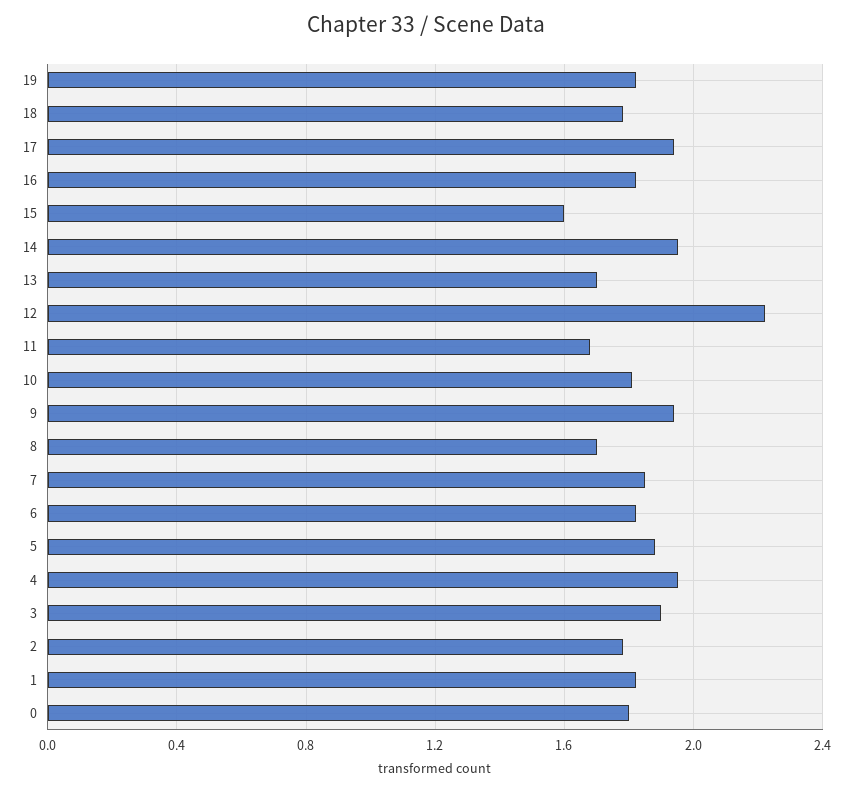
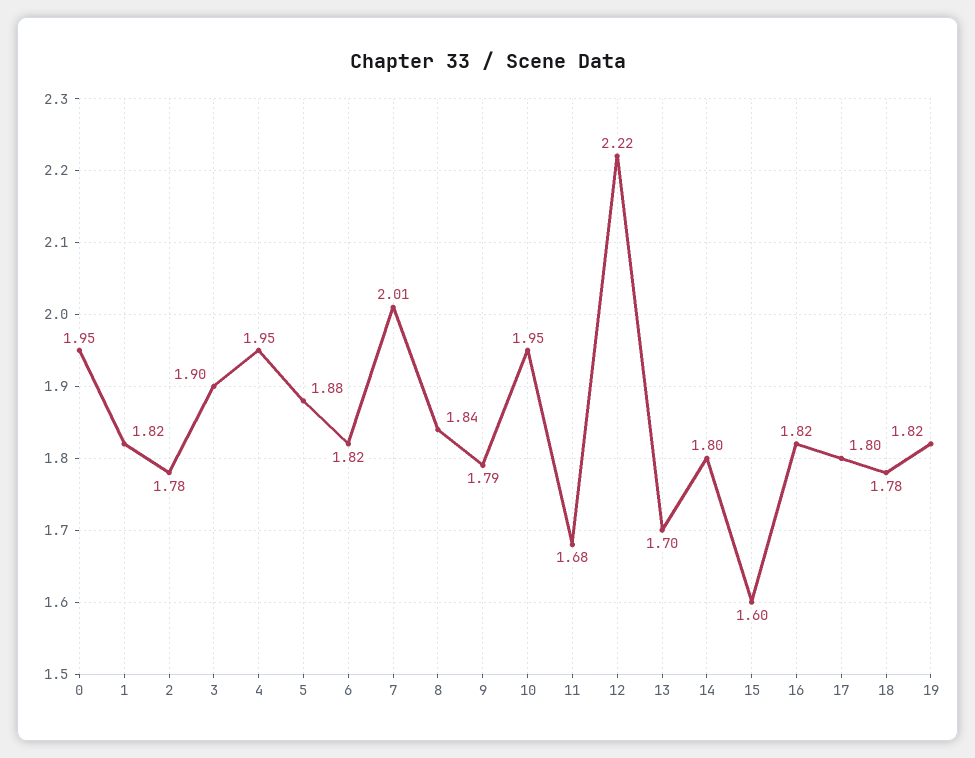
  {
    "19": 1.82,
    "18": 1.78,
-   "17": 1.95,
+   "17": 1.8,
    "16": 1.82,
    "15": 1.6,
-   "14": 1.95,
+   "14": 1.8,
    "13": 1.7,
    "12": 2.22,
    "11": 1.68,
-   "10": 1.8,
+   "10": 1.95,
-   "9": 1.95,
+   "9": 1.79,
-   "8": 1.7,
+   "8": 1.84,
-   "7": 1.85,
+   "7": 2.01,
    "6": 1.82,
    "5": 1.88,
    "4": 1.95,
    "3": 1.9,
    "2": 1.78,
    "1": 1.82,
-   "0": 1.8
+   "0": 1.95
  }

